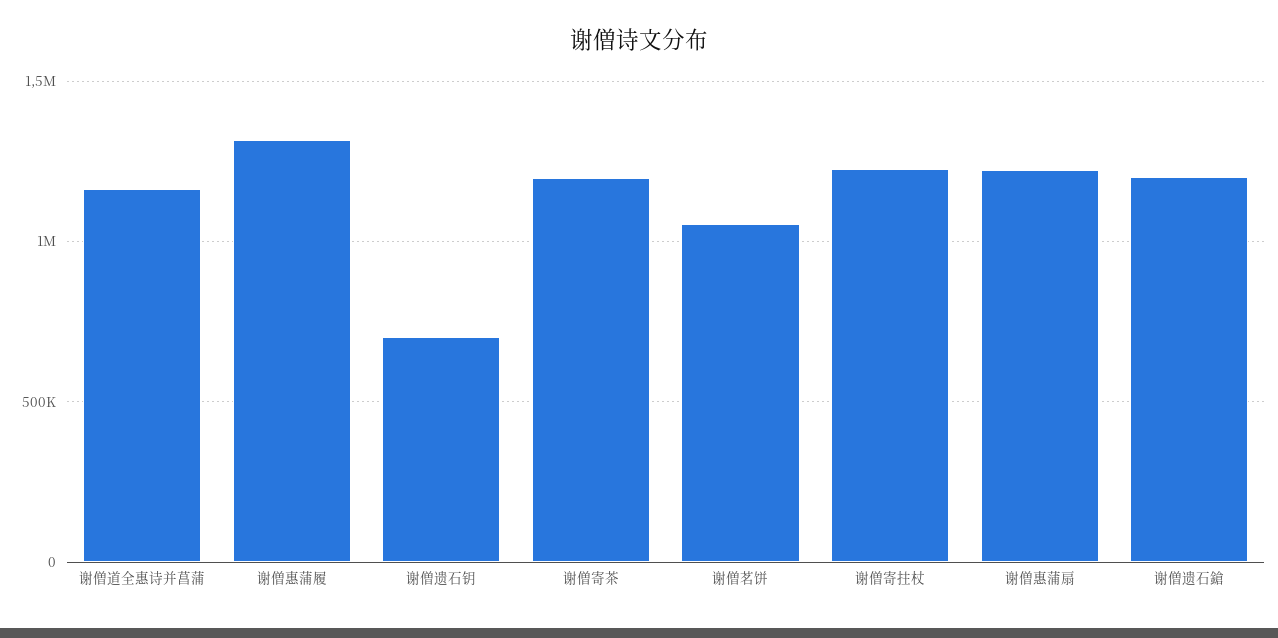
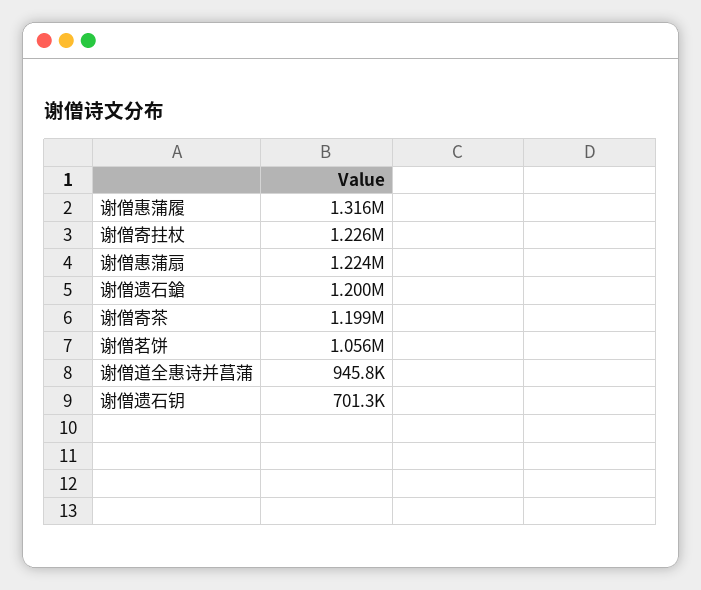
  {
-   "谢僧道全惠诗并菖蒲": 1150000,
+   "谢僧道全惠诗并菖蒲": 945800,
    "谢僧惠蒲履": 1316000,
    "谢僧遗石钥": 701300,
    "谢僧寄茶": 1199000,
    "谢僧茗饼": 1056000,
    "谢僧寄拄杖": 1226000,
    "谢僧惠蒲扇": 1224000,
    "谢僧遗石鎗": 1200000
  }

